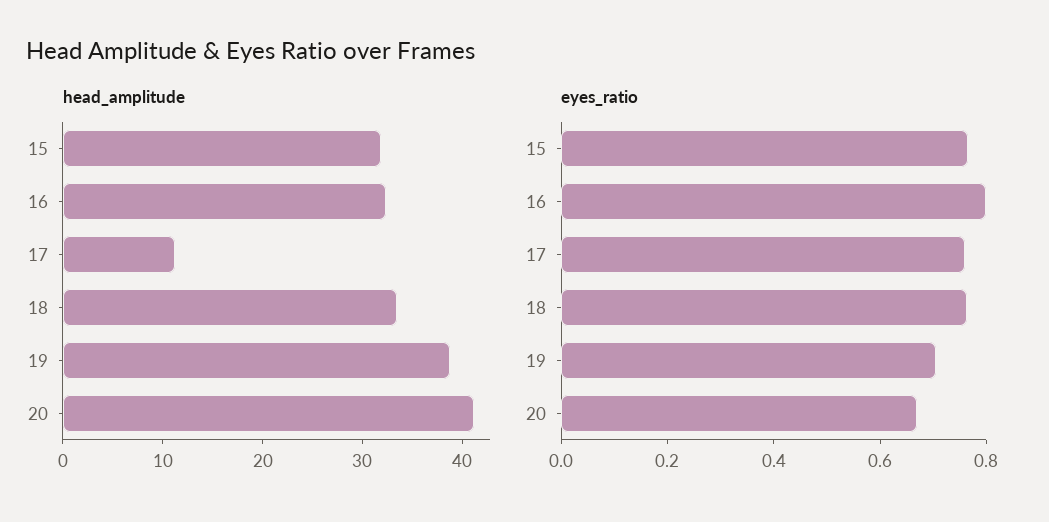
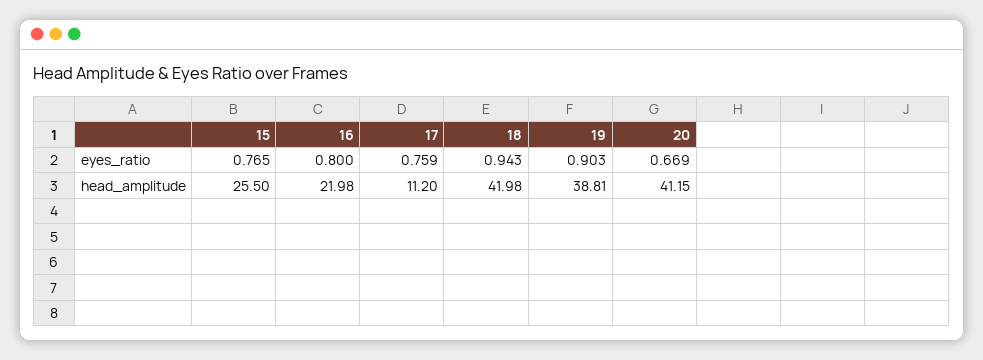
  {
    "head_amplitude": {
-     "15": 32,
+     "15": 25.5,
-     "16": 32,
+     "16": 21.98,
      "17": 11.2,
-     "18": 34,
+     "18": 41.98,
      "19": 38.81,
      "20": 41.15
    },
    "eyes_ratio": {
      "15": 0.765,
      "16": 0.8,
      "17": 0.759,
-     "18": 0.75,
+     "18": 0.943,
-     "19": 0.7,
+     "19": 0.903,
      "20": 0.669
    }
  }

